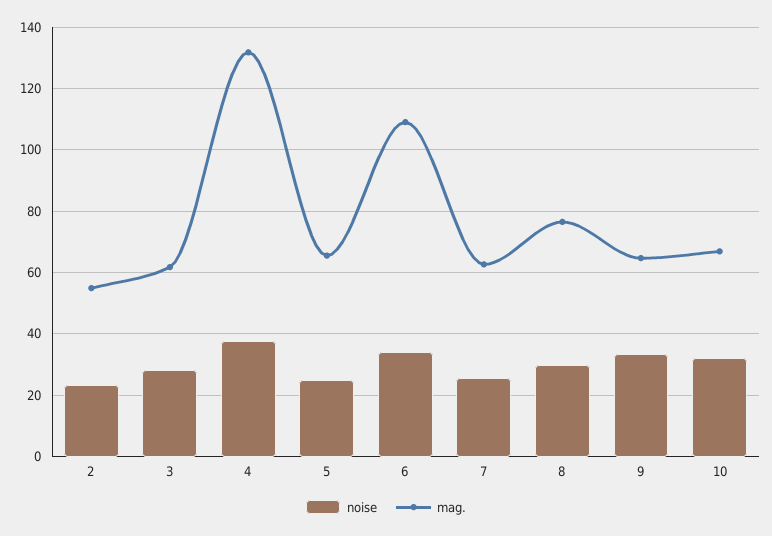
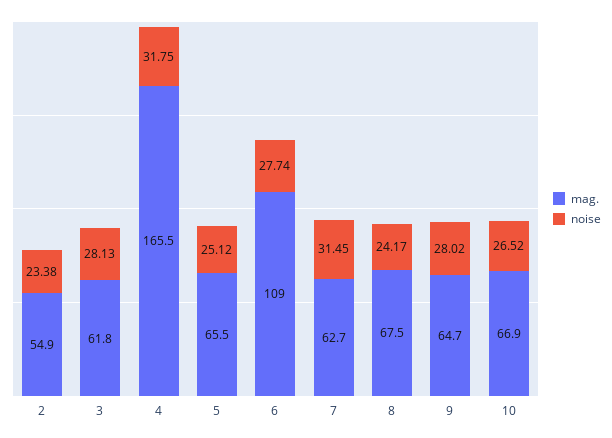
  {
    "noise": {
      "2": 23.38,
      "3": 28.13,
-     "4": 38,
+     "4": 31.75,
      "5": 25.12,
-     "6": 34,
+     "6": 27.74,
-     "7": 26,
+     "7": 31.45,
-     "8": 30,
+     "8": 24.17,
-     "9": 34,
+     "9": 28.02,
-     "10": 32
+     "10": 26.52
    },
    "mag.": {
      "2": 54.9,
      "3": 61.8,
-     "4": 132,
+     "4": 165.5,
      "5": 65.5,
      "6": 109,
      "7": 62.7,
-     "8": 76,
+     "8": 67.5,
      "9": 64.7,
      "10": 66.9
    }
  }

